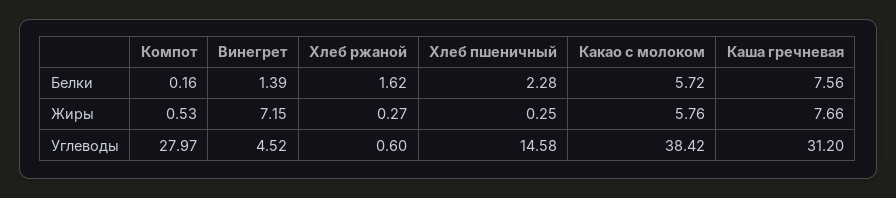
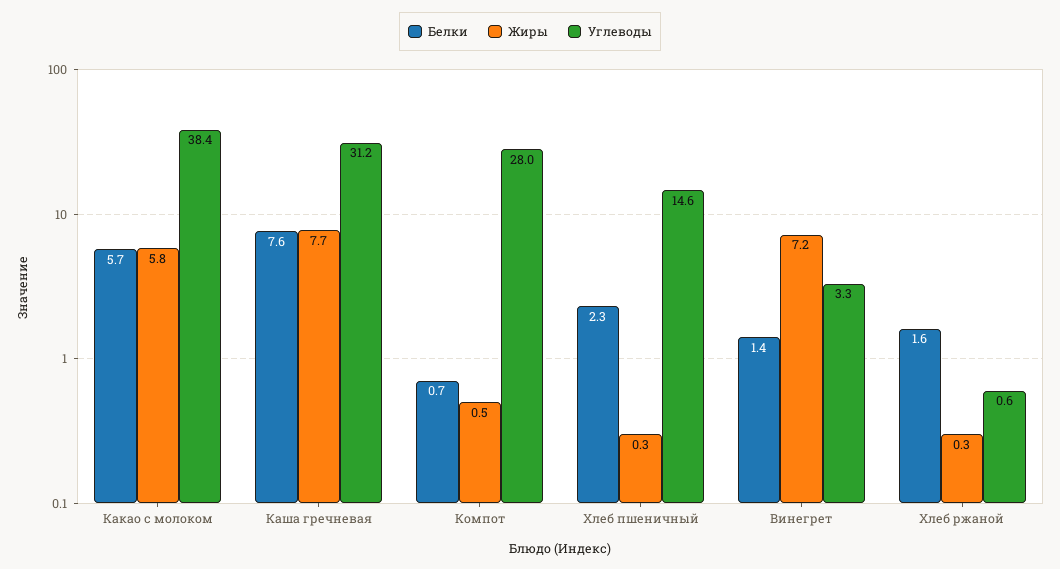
  {
    "Белки": {
-     "Компот": 0.16,
+     "Компот": 0.7,
      "Винегрет": 1.39,
      "Хлеб ржаной": 1.62,
      "Хлеб пшеничный": 2.28,
      "Какао с молоком": 5.72,
      "Каша гречневая": 7.56
    },
    "Жиры": {
      "Компот": 0.53,
      "Винегрет": 7.15,
      "Хлеб ржаной": 0.27,
      "Хлеб пшеничный": 0.25,
      "Какао с молоком": 5.76,
      "Каша гречневая": 7.66
    },
    "Углеводы": {
      "Компот": 27.97,
-     "Винегрет": 4.52,
+     "Винегрет": 3.3,
      "Хлеб ржаной": 0.6,
      "Хлеб пшеничный": 14.58,
      "Какао с молоком": 38.42,
      "Каша гречневая": 31.2
    }
  }

